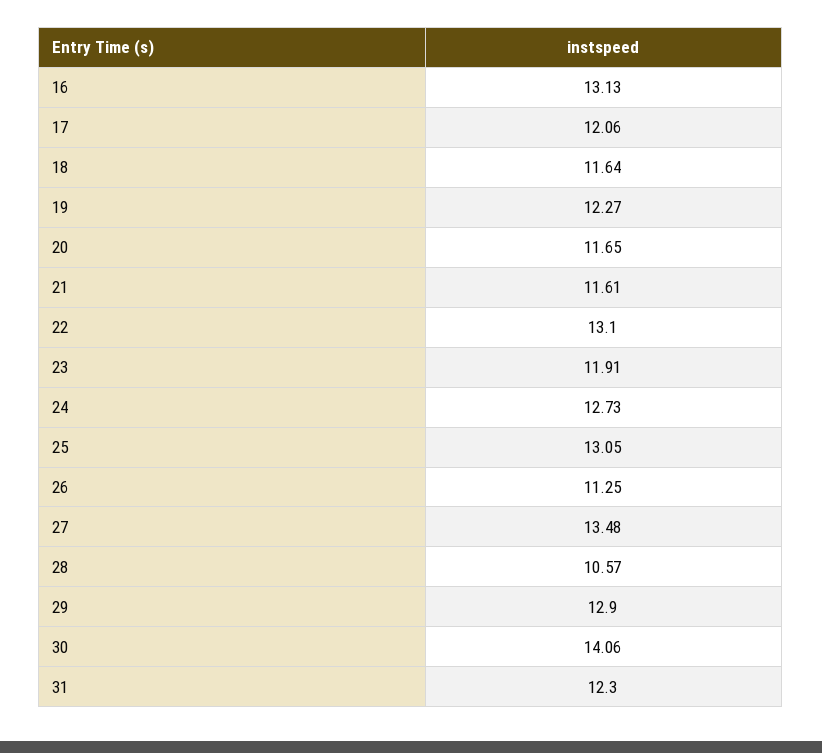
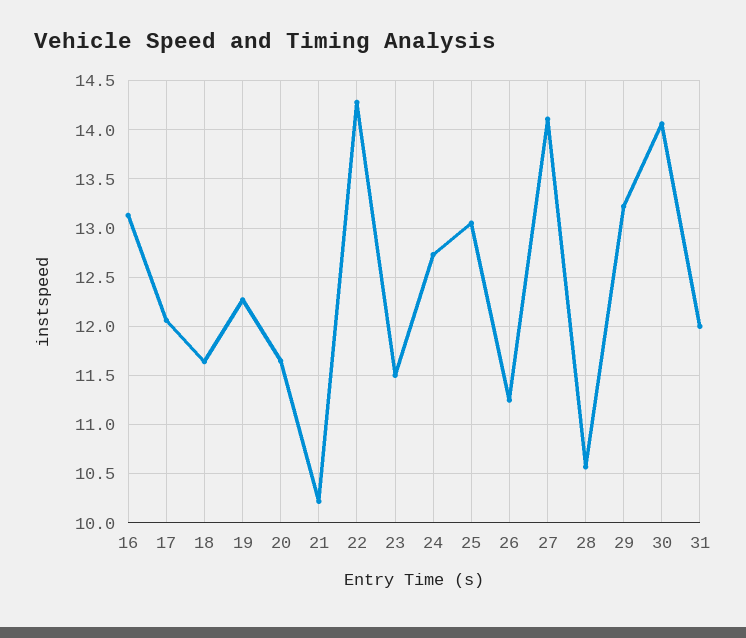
  {
    "16": 13.13,
    "17": 12.06,
    "18": 11.64,
    "19": 12.27,
    "20": 11.65,
-   "21": 11.61,
+   "21": 10.2,
-   "22": 13.1,
+   "22": 14.3,
-   "23": 11.91,
+   "23": 11.5,
    "24": 12.73,
    "25": 13.05,
    "26": 11.25,
-   "27": 13.48,
+   "27": 14.1,
    "28": 10.57,
-   "29": 12.9,
+   "29": 13.2,
    "30": 14.06,
-   "31": 12.3
+   "31": 12
  }

